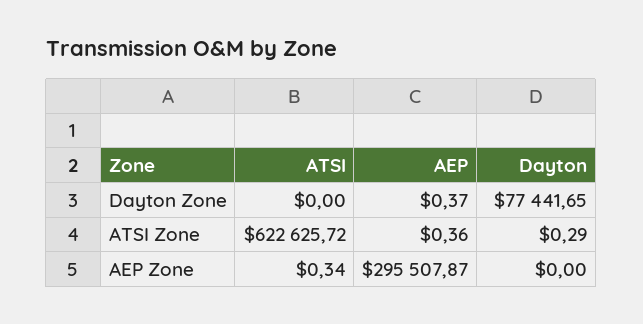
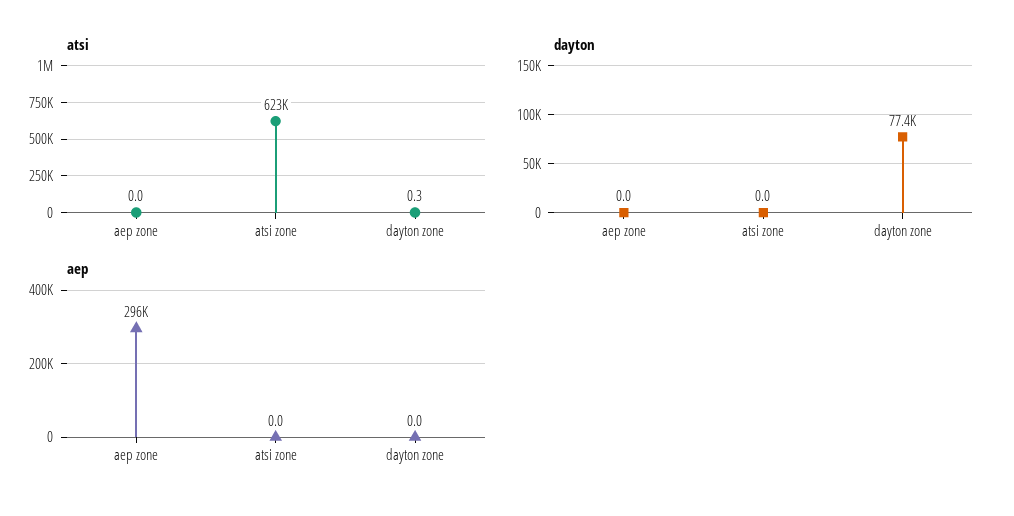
  {
    "ATSI": {
-     "Dayton Zone": 0,
+     "Dayton Zone": 0.3,
      "ATSI Zone": 622625.72,
-     "AEP Zone": 0.34
+     "AEP Zone": 0
    },
    "AEP": {
-     "Dayton Zone": 0.37,
+     "Dayton Zone": 0,
-     "ATSI Zone": 0.36,
+     "ATSI Zone": 0,
      "AEP Zone": 295507.87
    },
    "Dayton": {
      "Dayton Zone": 77441.65,
-     "ATSI Zone": 0.29,
+     "ATSI Zone": 0,
      "AEP Zone": 0
    }
  }

